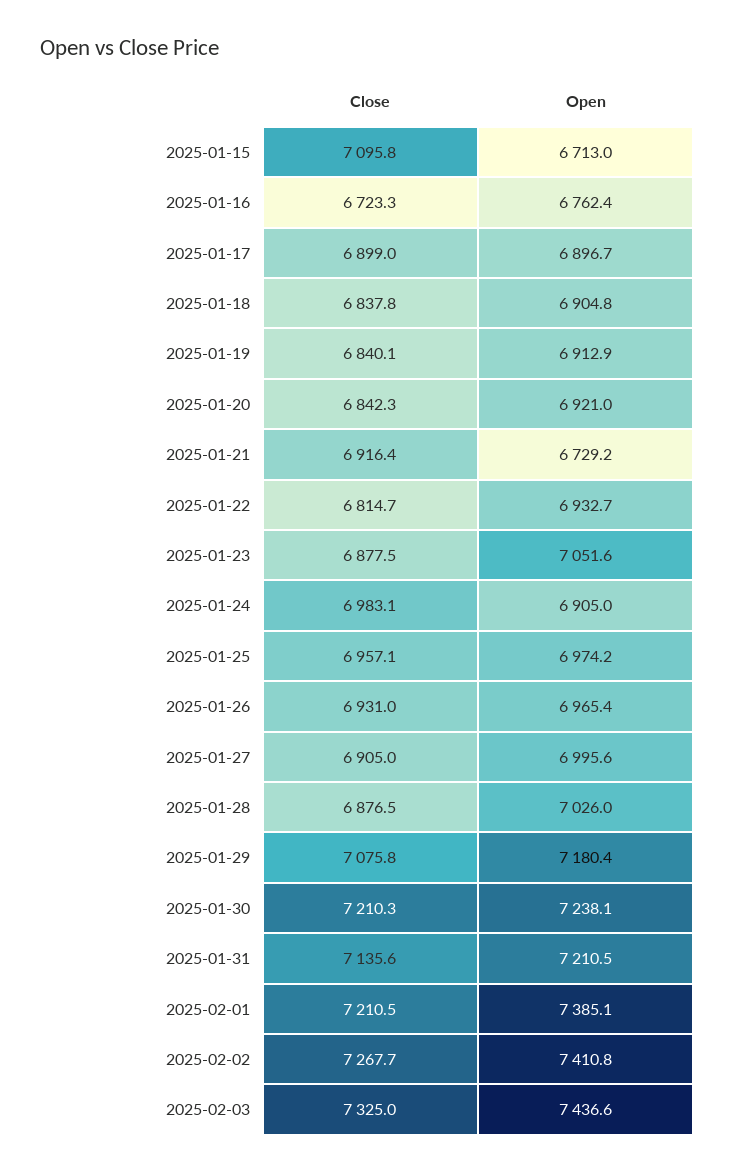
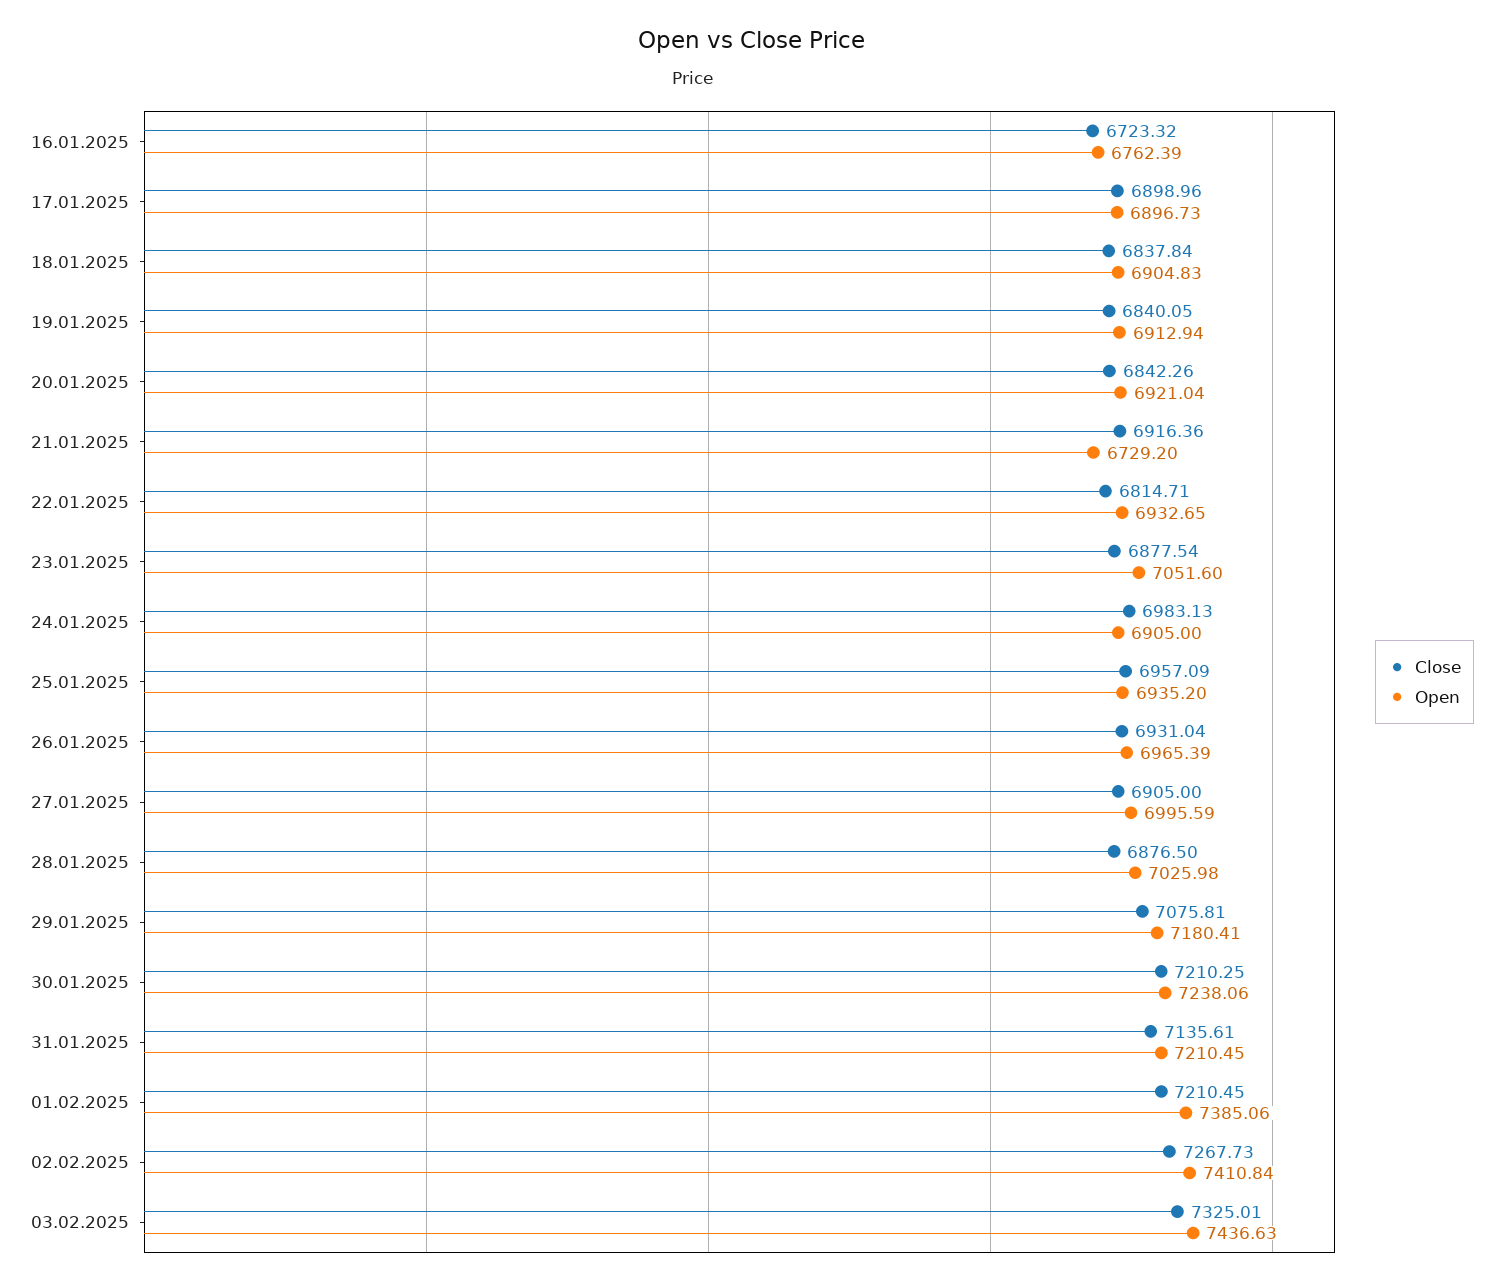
  {
    "Close": {
-     "2025-01-15": 7095.8,
      "2025-01-16": 6723.32,
      "2025-01-17": 6898.96,
      "2025-01-18": 6837.84,
      "2025-01-19": 6840.05,
      "2025-01-20": 6842.26,
      "2025-01-21": 6916.36,
      "2025-01-22": 6814.71,
      "2025-01-23": 6877.54,
      "2025-01-24": 6983.13,
      "2025-01-25": 6957.09,
      "2025-01-26": 6931.04,
      "2025-01-27": 6905,
      "2025-01-28": 6876.5,
      "2025-01-29": 7075.81,
      "2025-01-30": 7210.25,
      "2025-01-31": 7135.61,
      "2025-02-01": 7210.45,
      "2025-02-02": 7267.73,
      "2025-02-03": 7325.01
    },
    "Open": {
-     "2025-01-15": 6713,
      "2025-01-16": 6762.39,
      "2025-01-17": 6896.73,
      "2025-01-18": 6904.83,
      "2025-01-19": 6912.94,
      "2025-01-20": 6921.04,
      "2025-01-21": 6729.2,
      "2025-01-22": 6932.65,
      "2025-01-23": 7051.6,
      "2025-01-24": 6905,
-     "2025-01-25": 6974.2,
+     "2025-01-25": 6935.2,
      "2025-01-26": 6965.39,
      "2025-01-27": 6995.59,
      "2025-01-28": 7025.98,
      "2025-01-29": 7180.41,
      "2025-01-30": 7238.06,
      "2025-01-31": 7210.45,
      "2025-02-01": 7385.06,
      "2025-02-02": 7410.84,
      "2025-02-03": 7436.63
    }
  }

